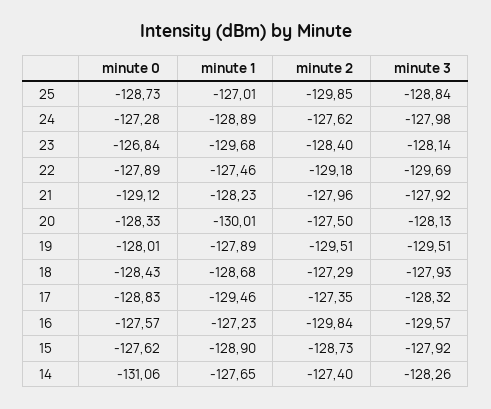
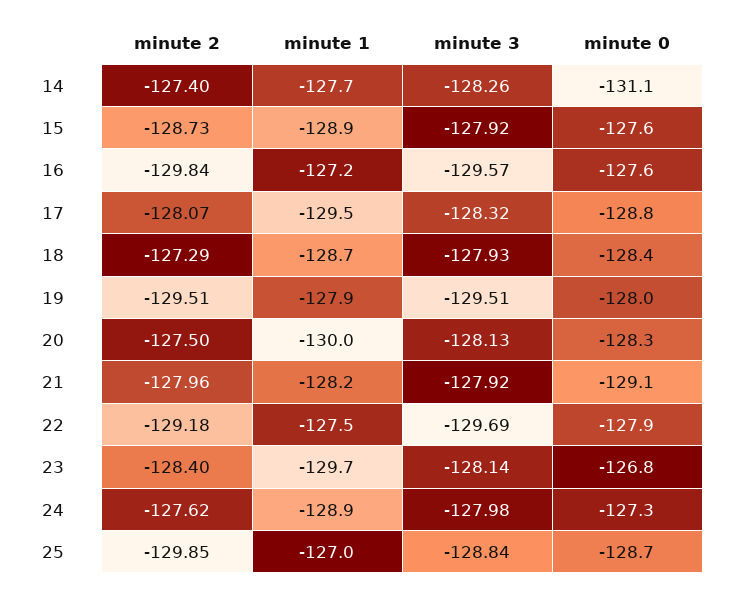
  {
    "minute 0": {
      "25": -128.73,
      "24": -127.28,
      "23": -126.84,
      "22": -127.89,
      "21": -129.12,
      "20": -128.33,
      "19": -128.01,
      "18": -128.43,
      "17": -128.83,
      "16": -127.57,
      "15": -127.62,
      "14": -131.06
    },
    "minute 1": {
      "25": -127.01,
      "24": -128.89,
      "23": -129.68,
      "22": -127.46,
      "21": -128.23,
      "20": -130.01,
      "19": -127.89,
      "18": -128.68,
      "17": -129.46,
      "16": -127.23,
      "15": -128.9,
      "14": -127.65
    },
    "minute 2": {
      "25": -129.85,
      "24": -127.62,
      "23": -128.4,
      "22": -129.18,
      "21": -127.96,
      "20": -127.5,
      "19": -129.51,
      "18": -127.29,
-     "17": -127.35,
+     "17": -128.07,
      "16": -129.84,
      "15": -128.73,
      "14": -127.4
    },
    "minute 3": {
      "25": -128.84,
      "24": -127.98,
      "23": -128.14,
      "22": -129.69,
      "21": -127.92,
      "20": -128.13,
      "19": -129.51,
      "18": -127.93,
      "17": -128.32,
      "16": -129.57,
      "15": -127.92,
      "14": -128.26
    }
  }

